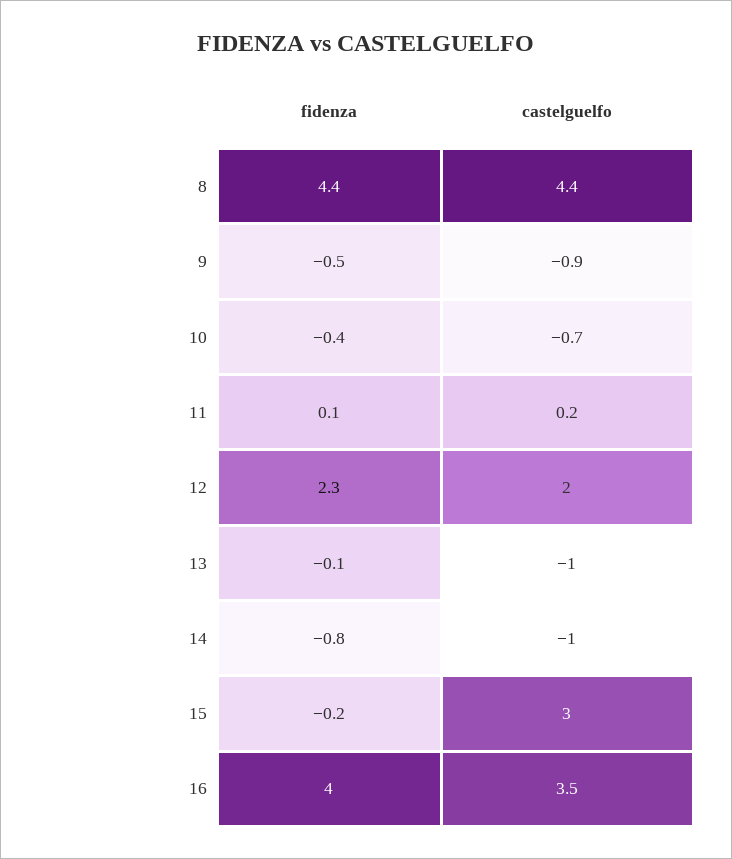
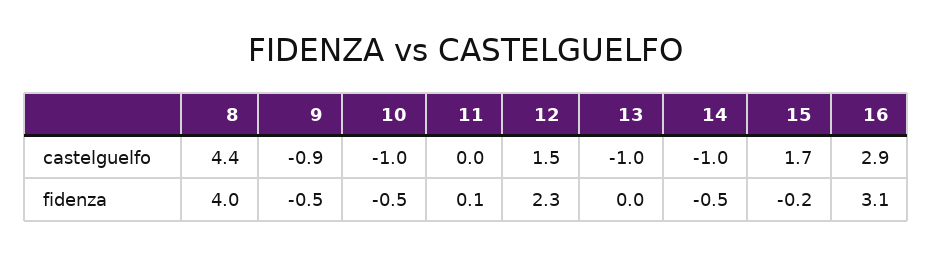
  {
    "fidenza": {
-     "8": 4.4,
+     "8": 4,
      "9": -0.5,
-     "10": -0.4,
+     "10": -0.5,
      "11": 0.1,
      "12": 2.3,
-     "13": -0.1,
+     "13": 0,
-     "14": -0.8,
+     "14": -0.5,
      "15": -0.2,
-     "16": 4
+     "16": 3.1
    },
    "castelguelfo": {
      "8": 4.4,
      "9": -0.9,
-     "10": -0.7,
+     "10": -1,
-     "11": 0.2,
+     "11": 0,
-     "12": 2,
+     "12": 1.5,
      "13": -1,
      "14": -1,
-     "15": 3,
+     "15": 1.7,
-     "16": 3.5
+     "16": 2.9
    }
  }

